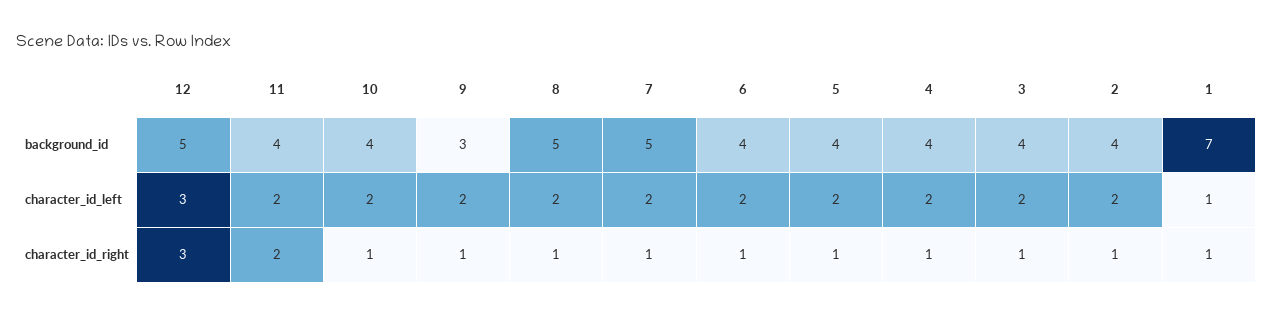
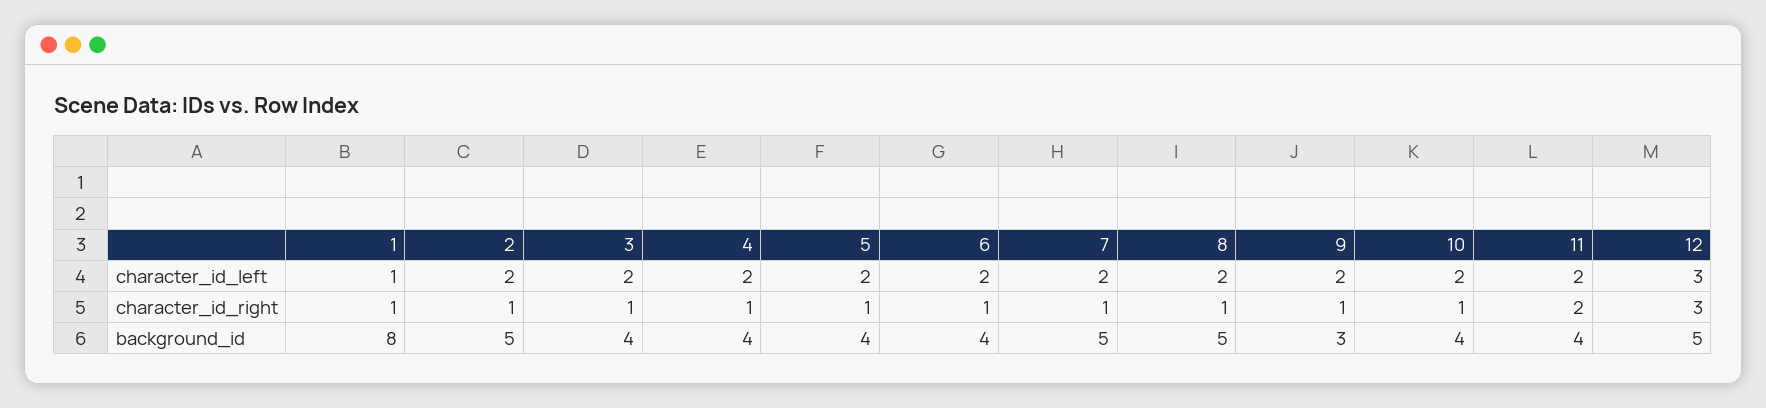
  {
    "12": {
      "background_id": 5,
      "character_id_left": 3,
      "character_id_right": 3
    },
    "11": {
      "background_id": 4,
      "character_id_left": 2,
      "character_id_right": 2
    },
    "10": {
      "background_id": 4,
      "character_id_left": 2,
      "character_id_right": 1
    },
    "9": {
      "background_id": 3,
      "character_id_left": 2,
      "character_id_right": 1
    },
    "8": {
      "background_id": 5,
      "character_id_left": 2,
      "character_id_right": 1
    },
    "7": {
      "background_id": 5,
      "character_id_left": 2,
      "character_id_right": 1
    },
    "6": {
      "background_id": 4,
      "character_id_left": 2,
      "character_id_right": 1
    },
    "5": {
      "background_id": 4,
      "character_id_left": 2,
      "character_id_right": 1
    },
    "4": {
      "background_id": 4,
      "character_id_left": 2,
      "character_id_right": 1
    },
    "3": {
      "background_id": 4,
      "character_id_left": 2,
      "character_id_right": 1
    },
    "2": {
-     "background_id": 4,
+     "background_id": 5,
      "character_id_left": 2,
      "character_id_right": 1
    },
    "1": {
-     "background_id": 7,
+     "background_id": 8,
      "character_id_left": 1,
      "character_id_right": 1
    }
  }

